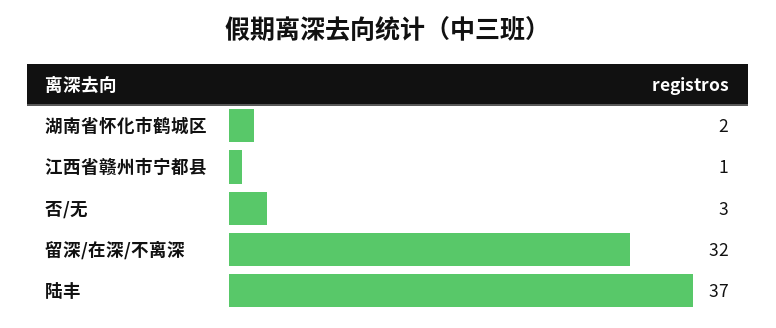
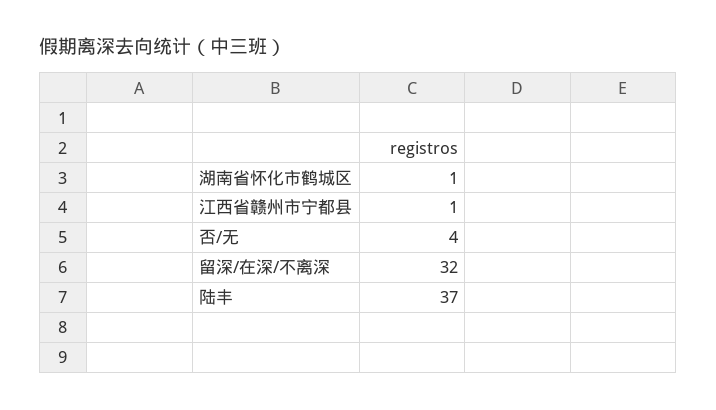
  {
-   "湖南省怀化市鹤城区": 2,
+   "湖南省怀化市鹤城区": 1,
    "江西省赣州市宁都县": 1,
-   "否/无": 3,
+   "否/无": 4,
    "留深/在深/不离深": 32,
    "陆丰": 37
  }

